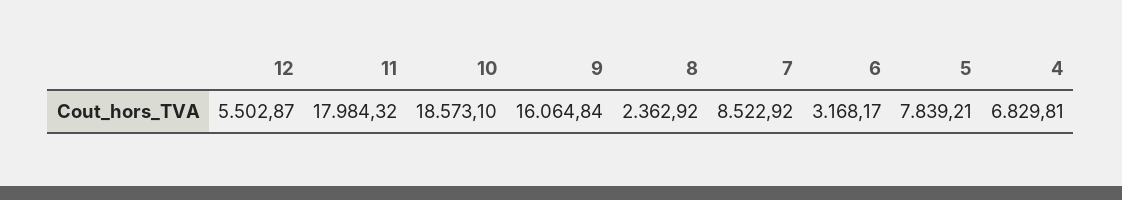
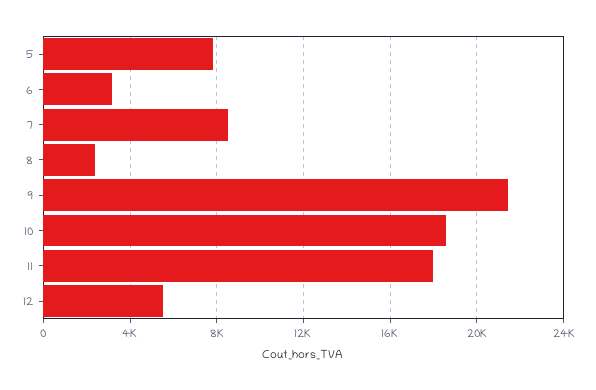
  {
    "12": 5502.87,
    "11": 17984.32,
    "10": 18573.1,
-   "9": 16064.84,
+   "9": 21500,
    "8": 2362.92,
    "7": 8522.92,
    "6": 3168.17,
-   "5": 7839.21,
+   "5": 7839.21
-   "4": 6829.81
  }

